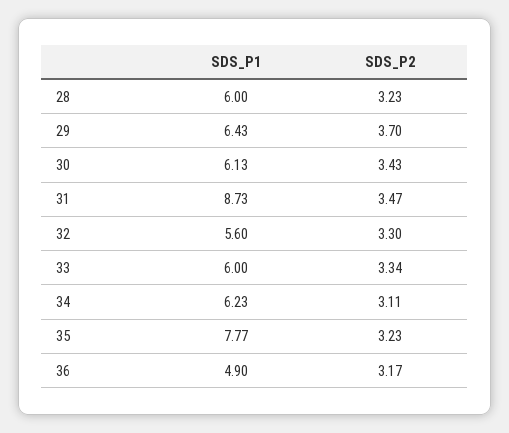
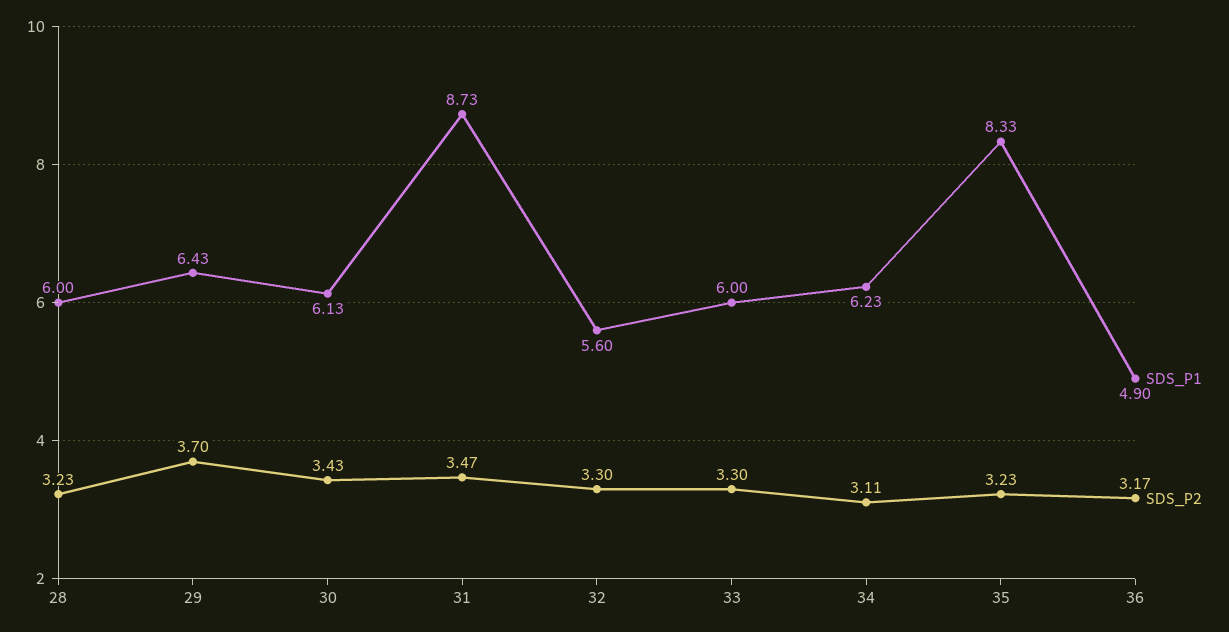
  {
    "SDS_P1": {
      "28": 6,
      "29": 6.43,
      "30": 6.13,
      "31": 8.73,
      "32": 5.6,
      "33": 6,
      "34": 6.23,
-     "35": 7.77,
+     "35": 8.33,
      "36": 4.9
    },
    "SDS_P2": {
      "28": 3.23,
      "29": 3.7,
      "30": 3.43,
      "31": 3.47,
      "32": 3.3,
-     "33": 3.34,
+     "33": 3.3,
      "34": 3.11,
      "35": 3.23,
      "36": 3.17
    }
  }

